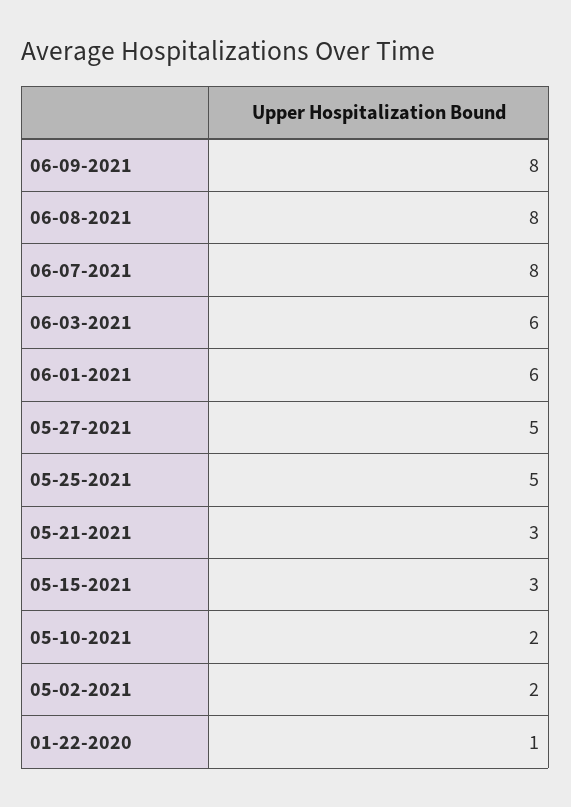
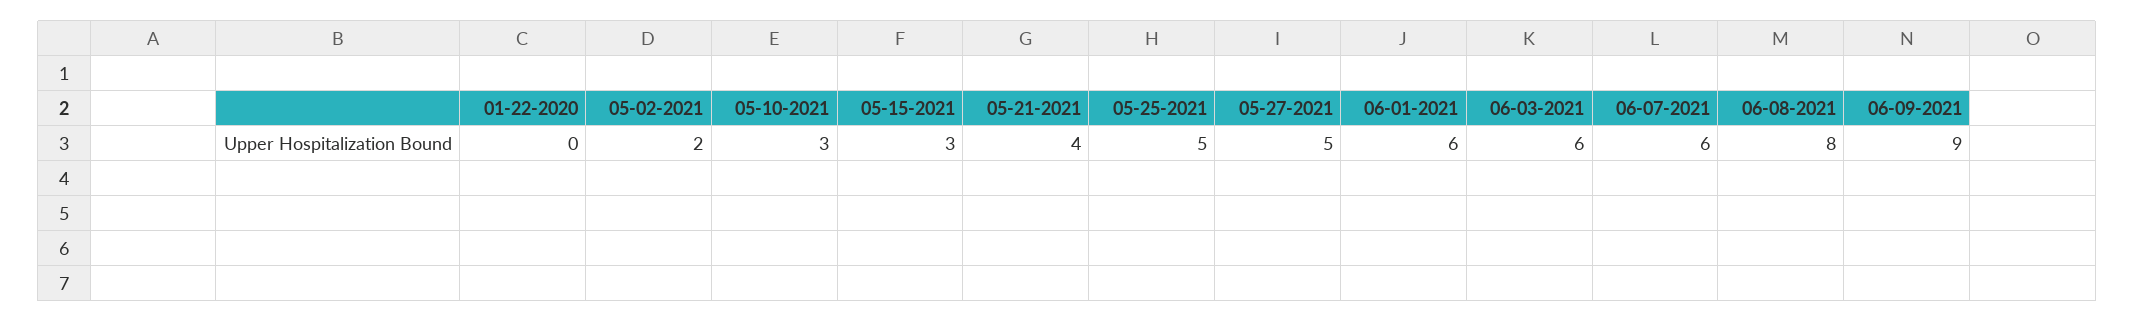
  {
-   "06-09-2021": 8,
+   "06-09-2021": 9,
    "06-08-2021": 8,
-   "06-07-2021": 8,
+   "06-07-2021": 6,
    "06-03-2021": 6,
    "06-01-2021": 6,
    "05-27-2021": 5,
    "05-25-2021": 5,
-   "05-21-2021": 3,
+   "05-21-2021": 4,
    "05-15-2021": 3,
-   "05-10-2021": 2,
+   "05-10-2021": 3,
    "05-02-2021": 2,
-   "01-22-2020": 1
+   "01-22-2020": 0
  }

